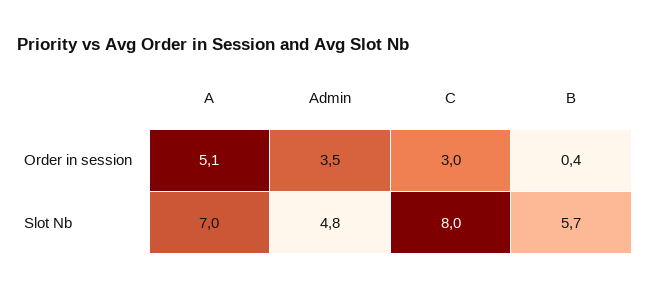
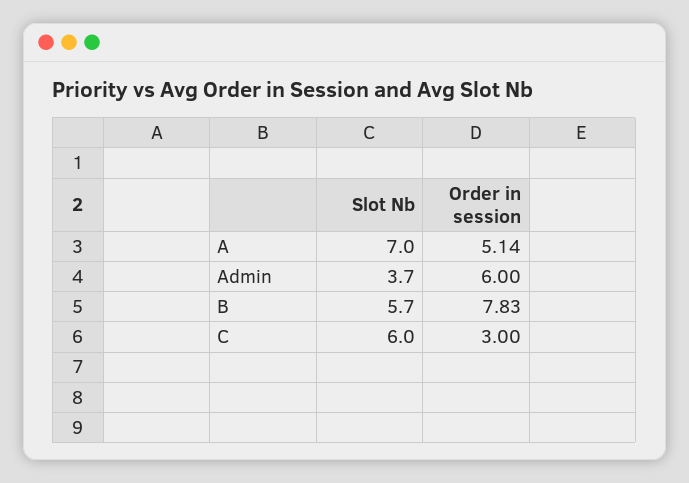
  {
    "A": {
      "Order in session": 5.14,
      "Slot Nb": 7
    },
    "Admin": {
-     "Order in session": 3.5,
+     "Order in session": 6,
-     "Slot Nb": 4.8
+     "Slot Nb": 3.7
    },
    "C": {
      "Order in session": 3,
-     "Slot Nb": 8
+     "Slot Nb": 6
    },
    "B": {
-     "Order in session": 0.4,
+     "Order in session": 7.83,
      "Slot Nb": 5.7
    }
  }

